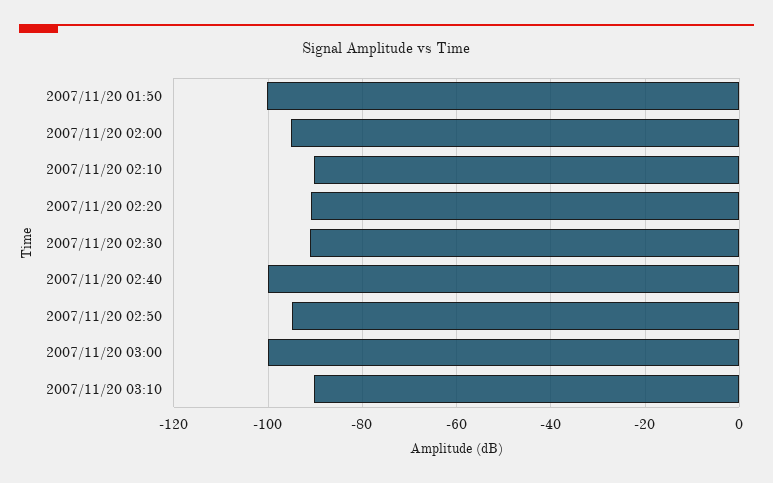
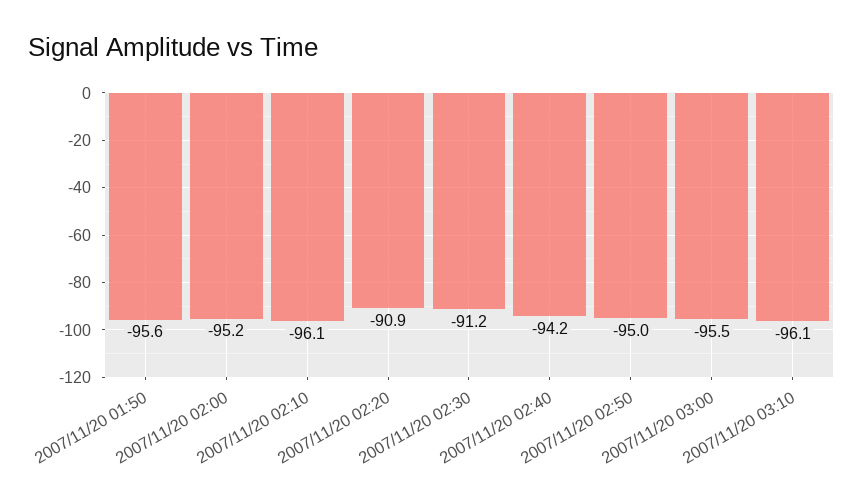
  {
-   "2007/11/20 01:50": -100,
+   "2007/11/20 01:50": -95.6,
    "2007/11/20 02:00": -95.2,
-   "2007/11/20 02:10": -90,
+   "2007/11/20 02:10": -96.1,
    "2007/11/20 02:20": -90.9,
    "2007/11/20 02:30": -91.2,
-   "2007/11/20 02:40": -100,
+   "2007/11/20 02:40": -94.2,
    "2007/11/20 02:50": -95,
-   "2007/11/20 03:00": -100,
+   "2007/11/20 03:00": -95.5,
-   "2007/11/20 03:10": -90
+   "2007/11/20 03:10": -96.1
  }

